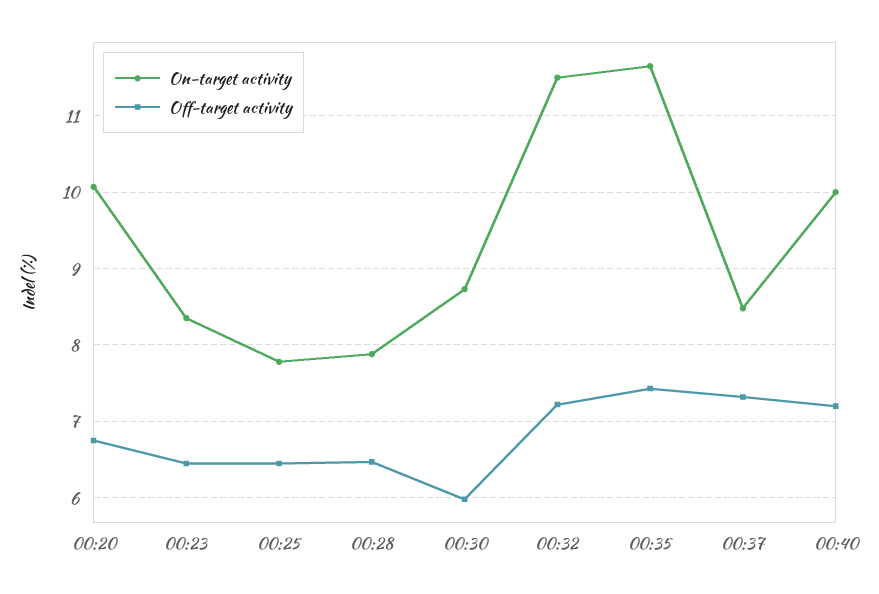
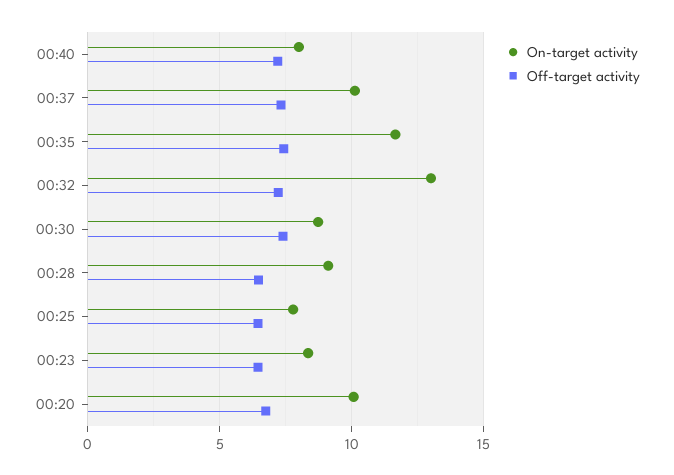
  {
    "On-target activity": {
      "00:20": 10.1,
      "00:23": 8.4,
      "00:25": 7.8,
-     "00:28": 7.9,
+     "00:28": 9,
      "00:30": 8.7,
-     "00:32": 11.5,
+     "00:32": 13,
      "00:35": 11.7,
-     "00:37": 8.5,
+     "00:37": 10,
-     "00:40": 10
+     "00:40": 8
    },
    "Off-target activity": {
      "00:20": 6.8,
      "00:23": 6.5,
      "00:25": 6.5,
      "00:28": 6.5,
-     "00:30": 6,
+     "00:30": 7.5,
      "00:32": 7.2,
      "00:35": 7.4,
      "00:37": 7.3,
      "00:40": 7.2
    }
  }

